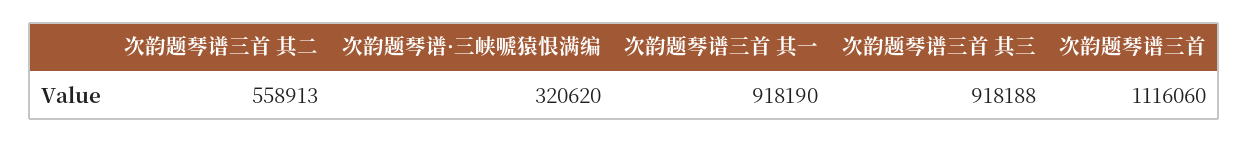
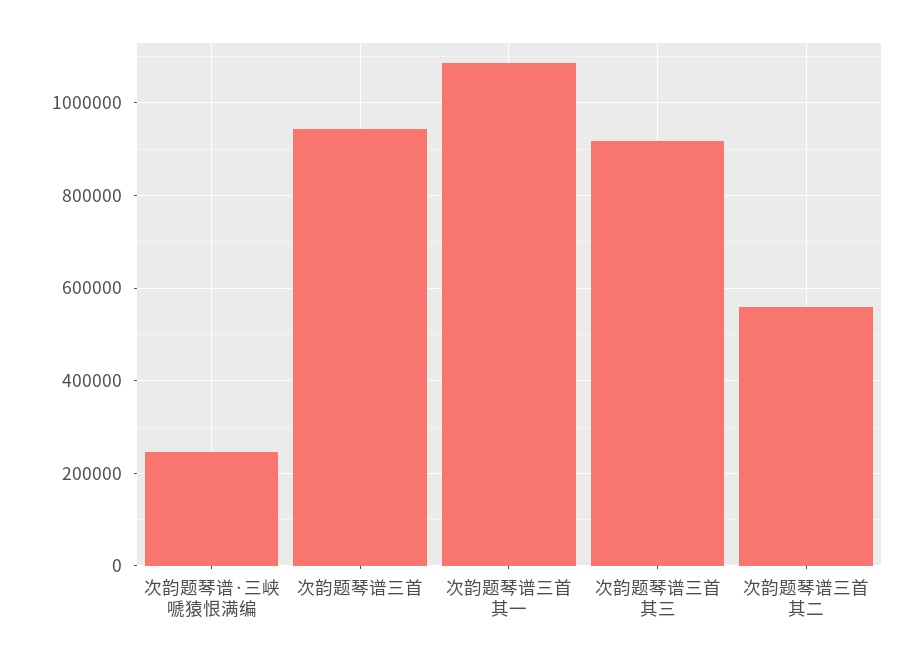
  {
    "次韵题琴谱三首 其二": 558913,
-   "次韵题琴谱·三峡嗁猿恨满编": 320620,
+   "次韵题琴谱·三峡嗁猿恨满编": 240000,
-   "次韵题琴谱三首 其一": 918190,
+   "次韵题琴谱三首 其一": 1080000,
    "次韵题琴谱三首 其三": 918188,
-   "次韵题琴谱三首": 1116060
+   "次韵题琴谱三首": 940000
  }

